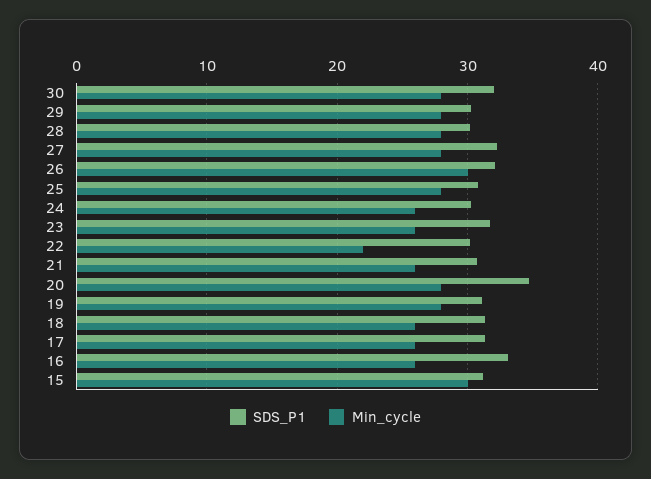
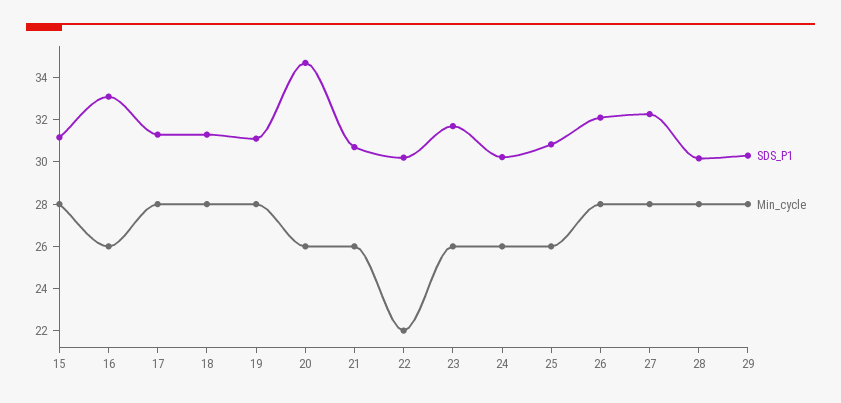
  {
    "SDS_P1": {
-     "30": 32,
      "29": 30.5,
      "28": 30,
      "27": 32.5,
      "26": 32,
      "25": 31,
      "24": 30,
      "23": 31.5,
      "22": 30,
      "21": 30.5,
      "20": 34.5,
      "19": 31,
      "18": 31.5,
      "17": 31.5,
      "16": 33,
      "15": 31
    },
    "Min_cycle": {
-     "30": 28,
      "29": 28,
      "28": 28,
      "27": 28,
-     "26": 30,
+     "26": 28,
-     "25": 28,
+     "25": 26,
      "24": 26,
      "23": 26,
      "22": 22,
      "21": 26,
-     "20": 28,
+     "20": 26,
      "19": 28,
-     "18": 26,
+     "18": 28,
-     "17": 26,
+     "17": 28,
      "16": 26,
-     "15": 30
+     "15": 28
    }
  }

